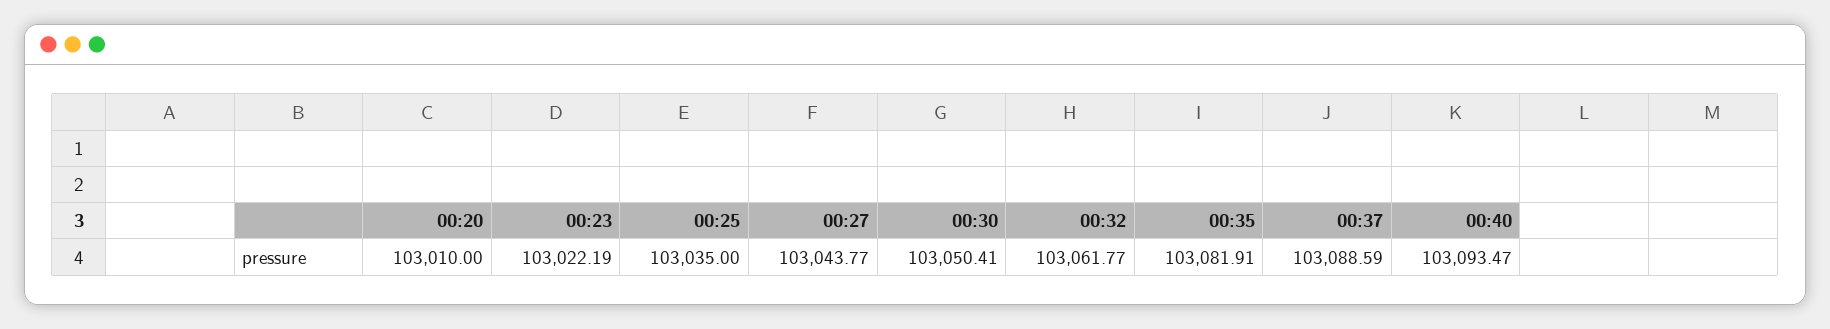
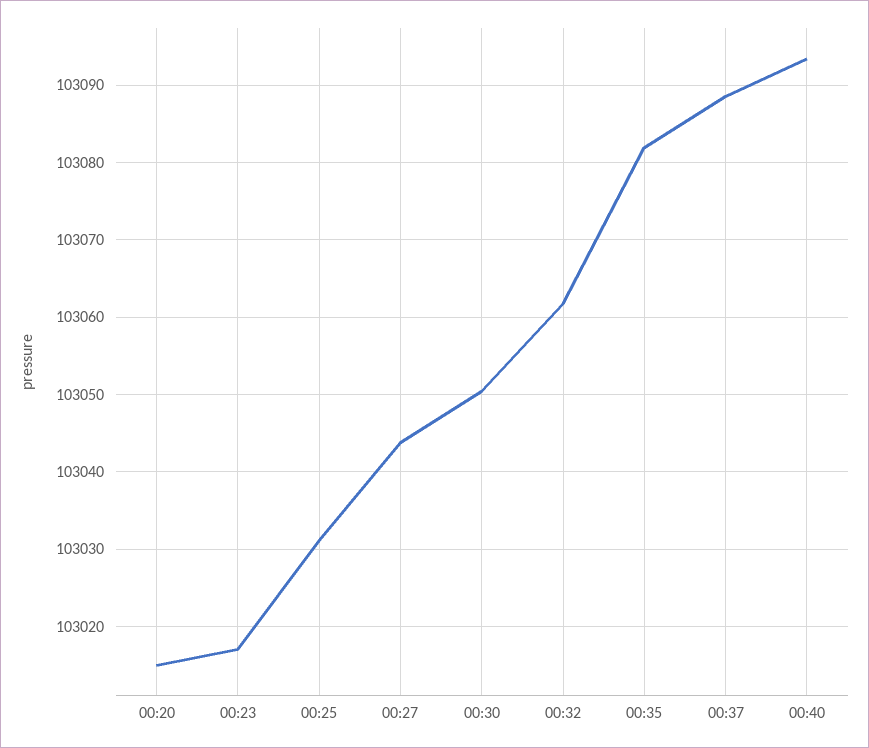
  {
-   "00:20": 103010,
+   "00:20": 103015,
-   "00:23": 103022.19,
+   "00:23": 103017,
-   "00:25": 103035,
+   "00:25": 103031,
    "00:27": 103043.77,
    "00:30": 103050.41,
    "00:32": 103061.77,
    "00:35": 103081.91,
    "00:37": 103088.59,
    "00:40": 103093.47
  }

